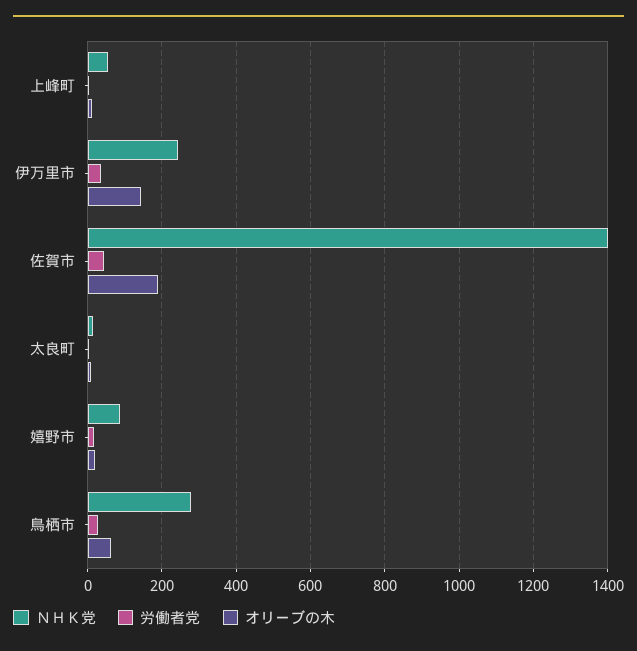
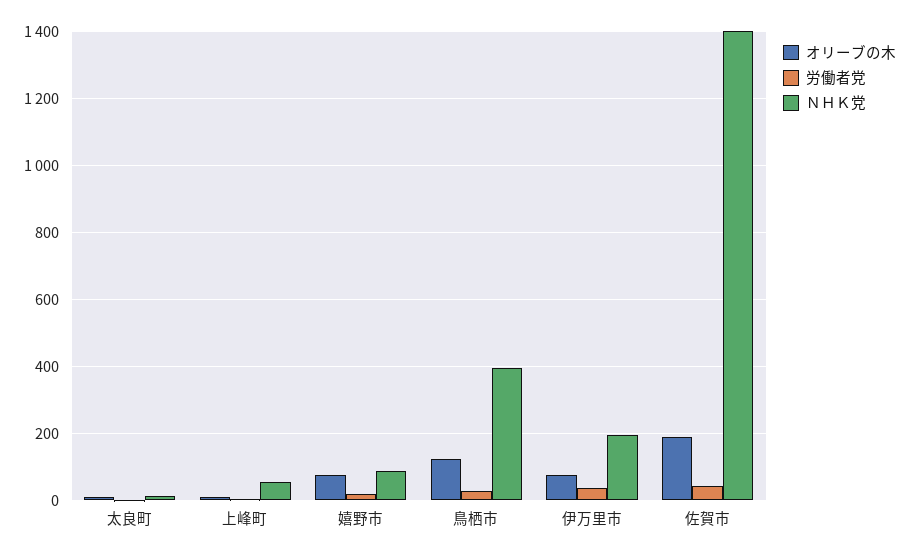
  {
    "ＮＨＫ党": {
      "上峰町": 60,
-     "伊万里市": 240,
+     "伊万里市": 200,
      "佐賀市": 1400,
      "太良町": 20,
      "嬉野市": 80,
-     "鳥栖市": 280
+     "鳥栖市": 400
    },
    "労働者党": {
      "上峰町": 0,
      "伊万里市": 40,
      "佐賀市": 40,
      "太良町": 0,
      "嬉野市": 20,
      "鳥栖市": 20
    },
    "オリーブの木": {
      "上峰町": 20,
-     "伊万里市": 140,
+     "伊万里市": 80,
      "佐賀市": 200,
      "太良町": 20,
-     "嬉野市": 20,
+     "嬉野市": 80,
-     "鳥栖市": 60
+     "鳥栖市": 120
    }
  }

